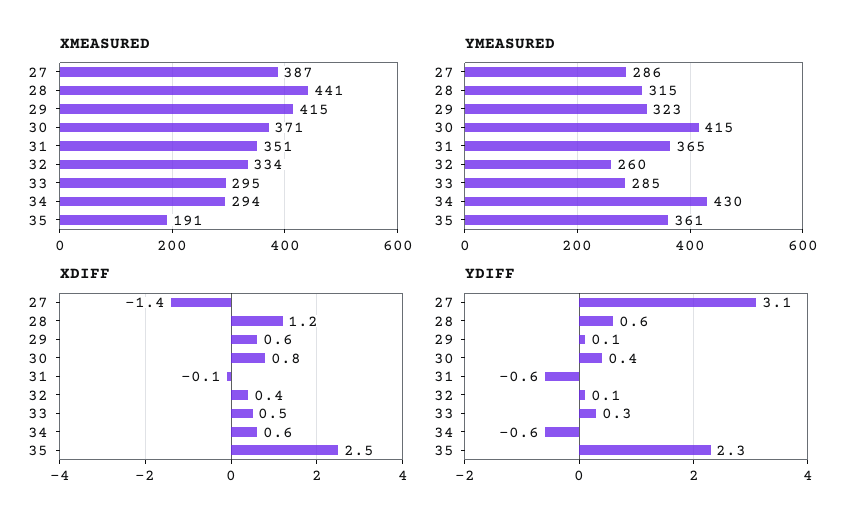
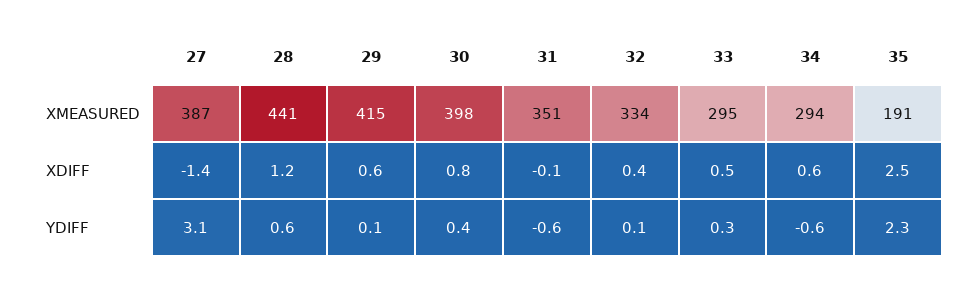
  {
    "XMEASURED": {
      "27": 387,
      "28": 441,
      "29": 415,
-     "30": 371,
+     "30": 398,
      "31": 351,
      "32": 334,
      "33": 295,
      "34": 294,
      "35": 191
    },
-   "YMEASURED": {
-     "27": 286,
-     "28": 315,
-     "29": 323,
-     "30": 415,
-     "31": 365,
-     "32": 260,
-     "33": 285,
-     "34": 430,
-     "35": 361
-   },
    "XDIFF": {
      "27": -1.4,
      "28": 1.2,
      "29": 0.6,
      "30": 0.8,
      "31": -0.1,
      "32": 0.4,
      "33": 0.5,
      "34": 0.6,
      "35": 2.5
    },
    "YDIFF": {
      "27": 3.1,
      "28": 0.6,
      "29": 0.1,
      "30": 0.4,
      "31": -0.6,
      "32": 0.1,
      "33": 0.3,
      "34": -0.6,
      "35": 2.3
    }
  }

